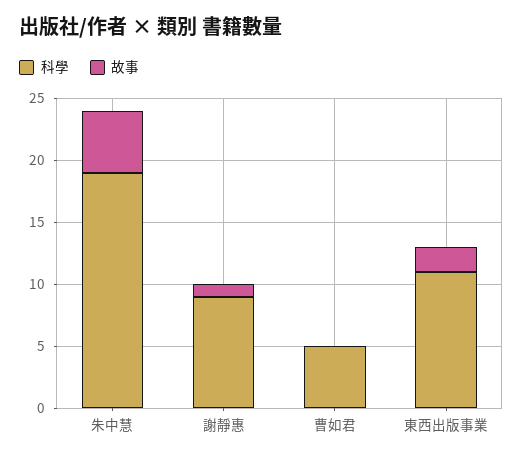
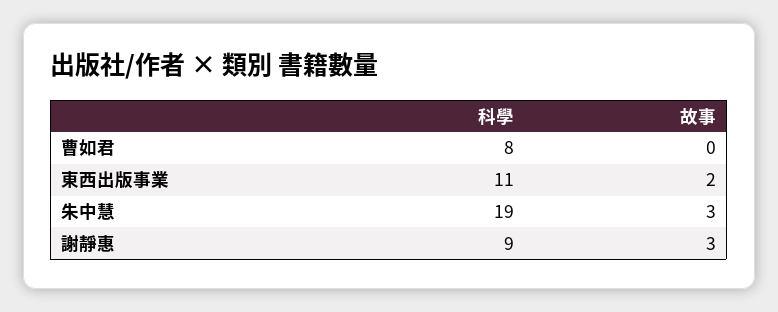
  {
    "科學": {
      "朱中慧": 19,
      "謝靜惠": 9,
-     "曹如君": 5,
+     "曹如君": 8,
      "東西出版事業": 11
    },
    "故事": {
-     "朱中慧": 5,
+     "朱中慧": 3,
-     "謝靜惠": 1,
+     "謝靜惠": 3,
      "曹如君": 0,
      "東西出版事業": 2
    }
  }

